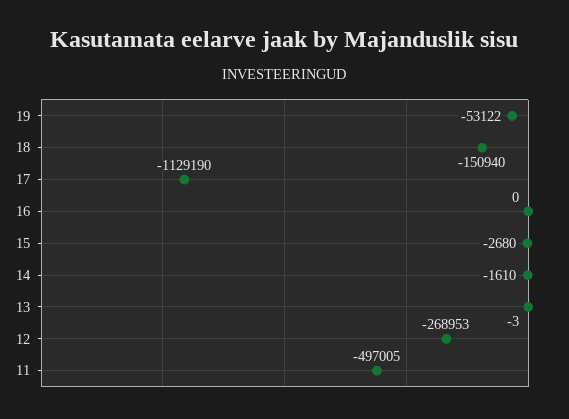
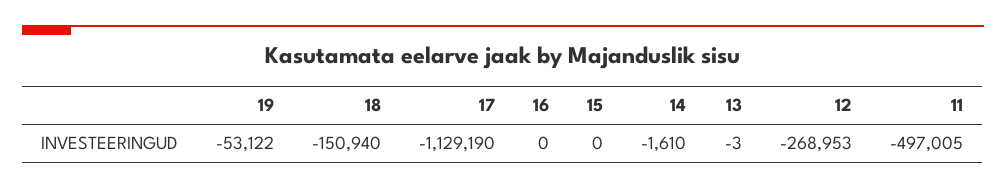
  {
    "19": -53122,
    "18": -150940,
    "17": -1129190,
    "16": 0,
-   "15": -2680,
+   "15": 0,
    "14": -1610,
    "13": -3,
    "12": -268953,
    "11": -497005
  }

